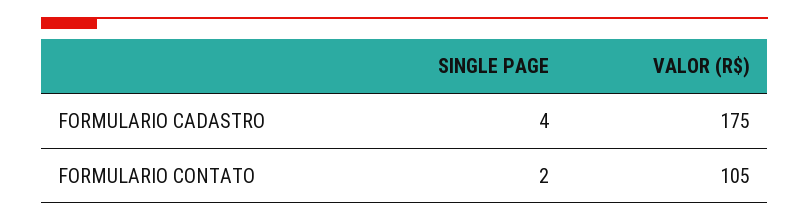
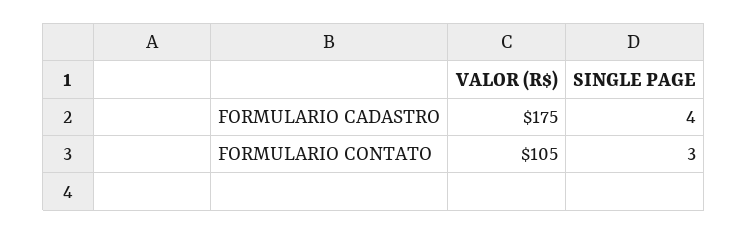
  {
    "SINGLE PAGE": {
      "FORMULARIO CADASTRO": 4,
-     "FORMULARIO CONTATO": 2
+     "FORMULARIO CONTATO": 3
    },
    "VALOR (R$)": {
      "FORMULARIO CADASTRO": 175,
      "FORMULARIO CONTATO": 105
    }
  }

